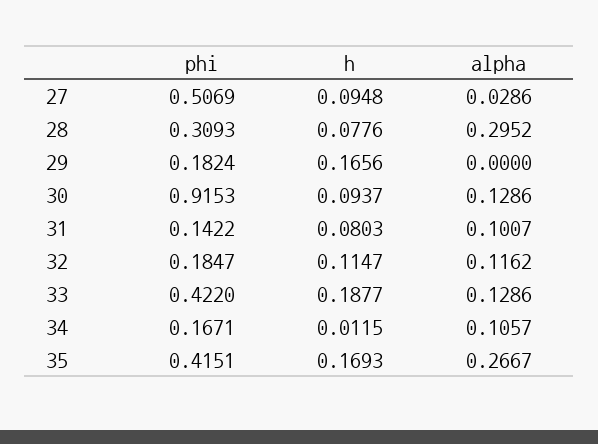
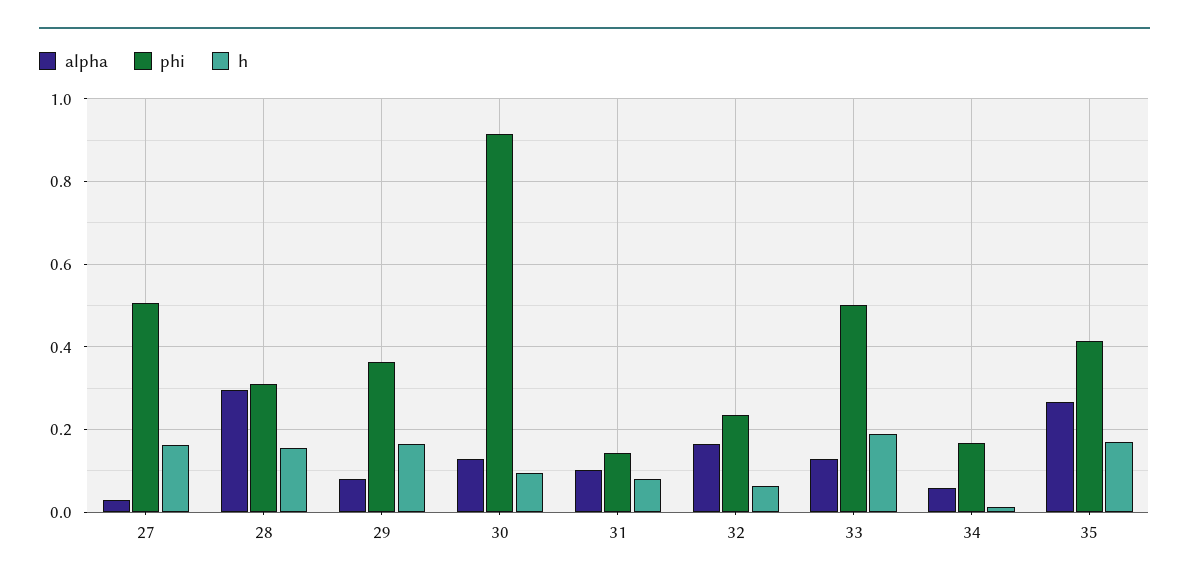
  {
    "phi": {
      "27": 0.5069,
      "28": 0.3093,
-     "29": 0.1824,
+     "29": 0.36,
      "30": 0.9153,
      "31": 0.1422,
-     "32": 0.1847,
+     "32": 0.24,
-     "33": 0.422,
+     "33": 0.5,
      "34": 0.1671,
      "35": 0.4151
    },
    "h": {
-     "27": 0.0948,
+     "27": 0.16,
-     "28": 0.0776,
+     "28": 0.16,
      "29": 0.1656,
      "30": 0.0937,
      "31": 0.0803,
-     "32": 0.1147,
+     "32": 0.06,
      "33": 0.1877,
      "34": 0.0115,
      "35": 0.1693
    },
    "alpha": {
      "27": 0.0286,
      "28": 0.2952,
-     "29": 0,
+     "29": 0.08,
      "30": 0.1286,
      "31": 0.1007,
-     "32": 0.1162,
+     "32": 0.16,
      "33": 0.1286,
-     "34": 0.1057,
+     "34": 0.06,
      "35": 0.2667
    }
  }

